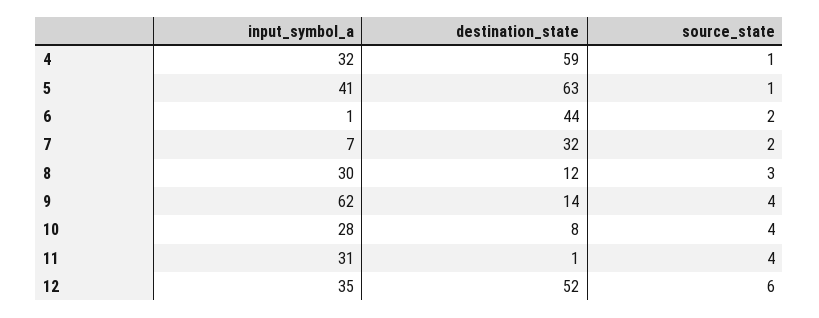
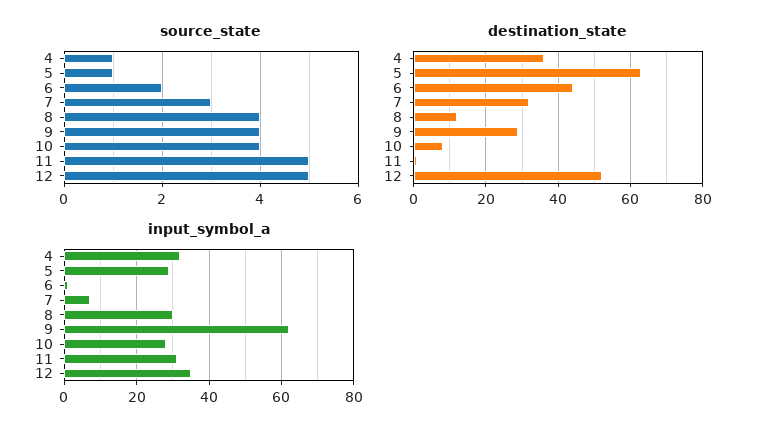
  {
    "input_symbol_a": {
      "4": 32,
-     "5": 41,
+     "5": 30,
      "6": 1,
      "7": 7,
      "8": 30,
      "9": 62,
      "10": 28,
      "11": 31,
      "12": 35
    },
    "destination_state": {
-     "4": 59,
+     "4": 35,
      "5": 63,
      "6": 44,
      "7": 32,
      "8": 12,
-     "9": 14,
+     "9": 30,
      "10": 8,
      "11": 1,
      "12": 52
    },
    "source_state": {
      "4": 1,
      "5": 1,
      "6": 2,
-     "7": 2,
+     "7": 3,
-     "8": 3,
+     "8": 4,
      "9": 4,
      "10": 4,
-     "11": 4,
+     "11": 5,
-     "12": 6
+     "12": 5
    }
  }

